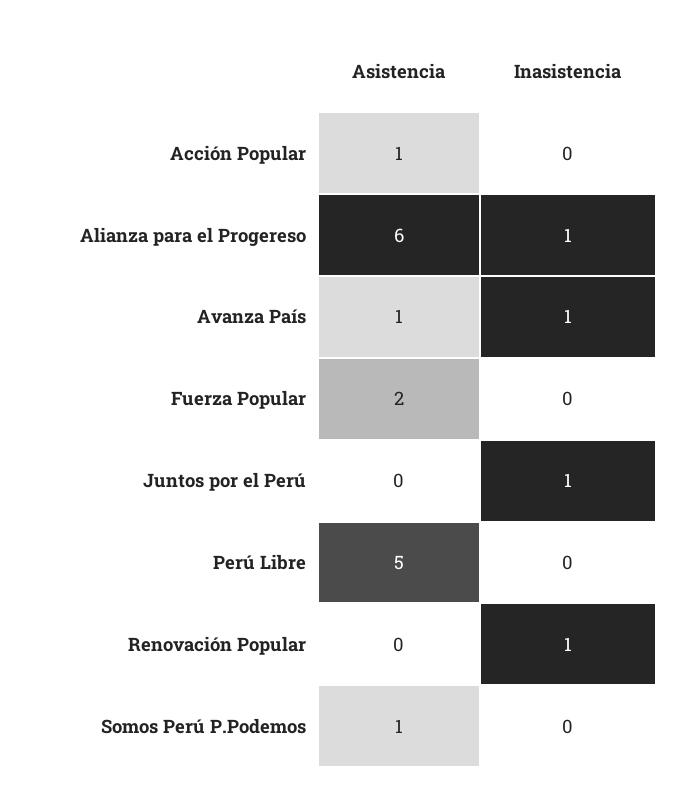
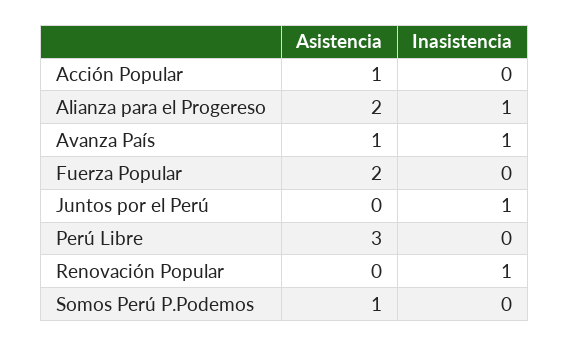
  {
    "Asistencia": {
      "Acción Popular": 1,
-     "Alianza para el Progereso": 6,
+     "Alianza para el Progereso": 2,
      "Avanza País": 1,
      "Fuerza Popular": 2,
      "Juntos por el Perú": 0,
-     "Perú Libre": 5,
+     "Perú Libre": 3,
      "Renovación Popular": 0,
      "Somos Perú P.Podemos": 1
    },
    "Inasistencia": {
      "Acción Popular": 0,
      "Alianza para el Progereso": 1,
      "Avanza País": 1,
      "Fuerza Popular": 0,
      "Juntos por el Perú": 1,
      "Perú Libre": 0,
      "Renovación Popular": 1,
      "Somos Perú P.Podemos": 0
    }
  }

